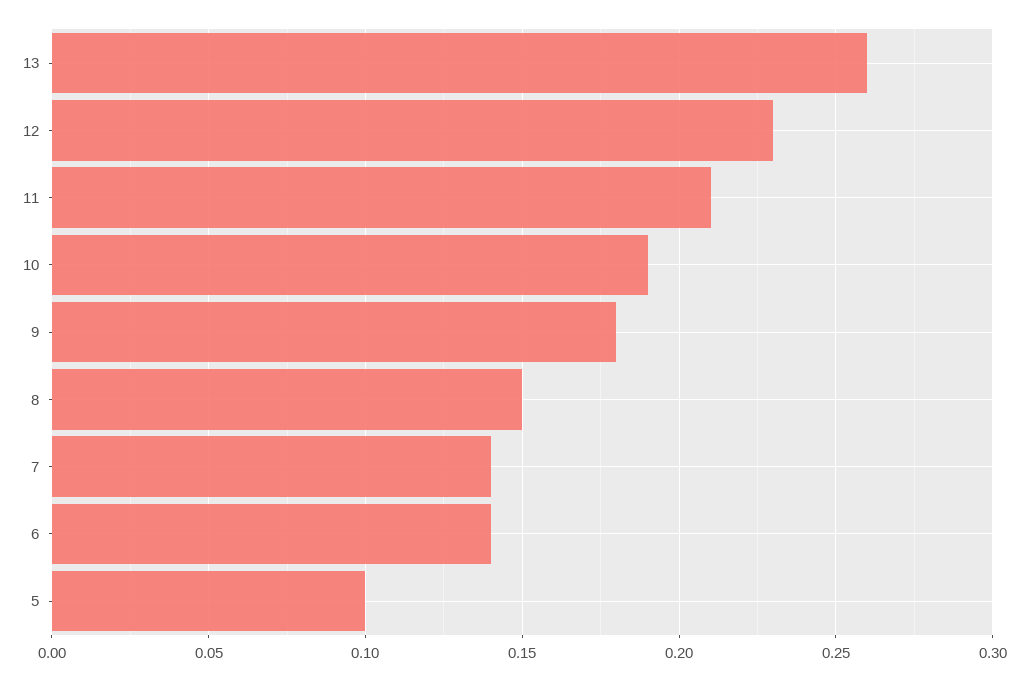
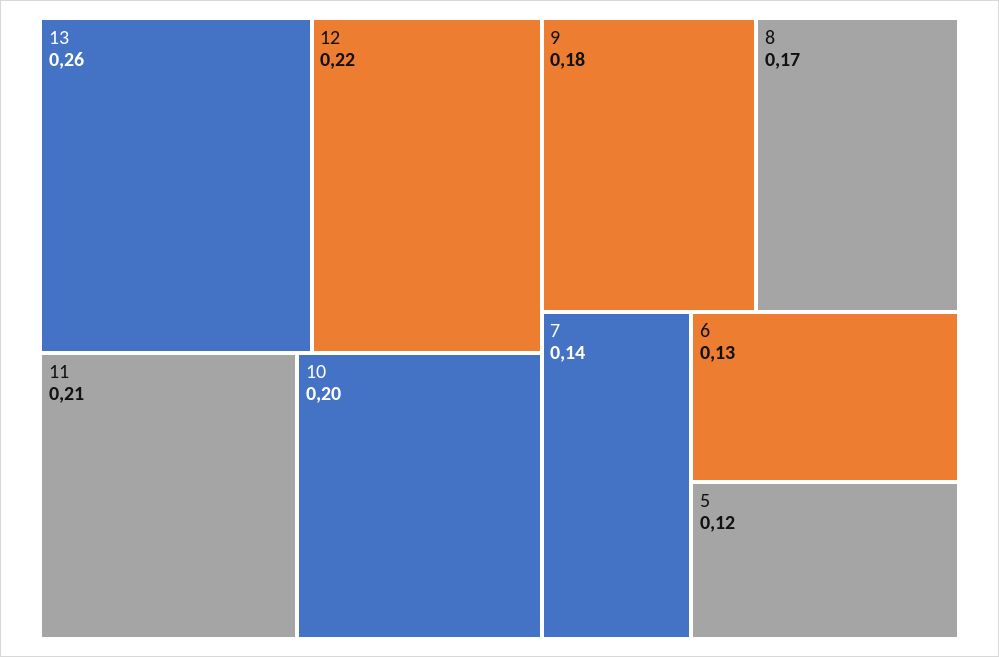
  {
    "13": 0.26,
-   "12": 0.23,
+   "12": 0.22,
    "11": 0.21,
-   "10": 0.19,
+   "10": 0.2,
    "9": 0.18,
-   "8": 0.15,
+   "8": 0.17,
    "7": 0.14,
-   "6": 0.14,
+   "6": 0.13,
-   "5": 0.1
+   "5": 0.12
  }

